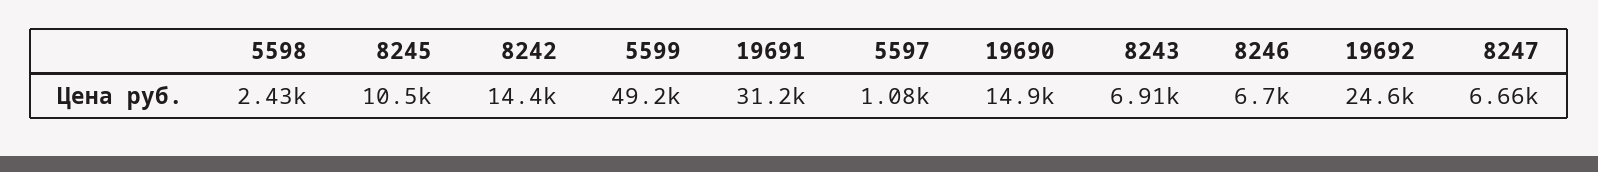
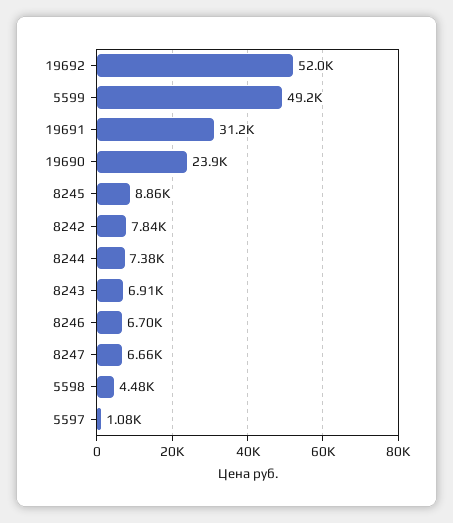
  {
-   "5598": 2430,
+   "5598": 4480,
-   "8245": 10500,
+   "8245": 8860,
-   "8242": 14400,
+   "8242": 7840,
    "5599": 49200,
    "19691": 31200,
    "5597": 1080,
-   "19690": 14900,
+   "19690": 23900,
    "8243": 6910,
    "8246": 6700,
-   "19692": 24600,
+   "19692": 52000,
-   "8247": 6660
+   "8247": 6660,
+   "8244": 7380
  }

